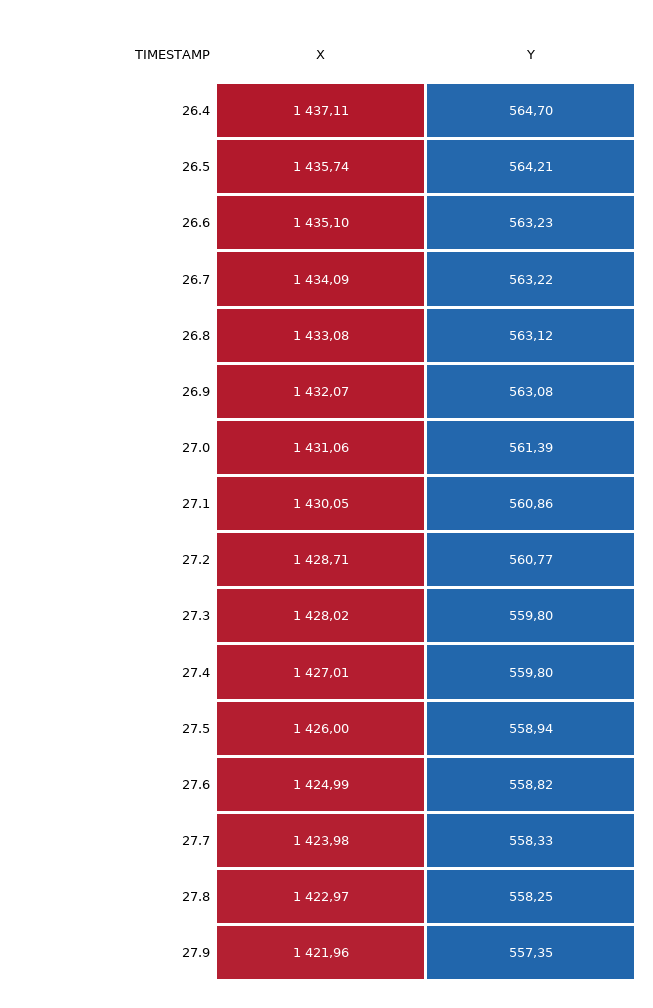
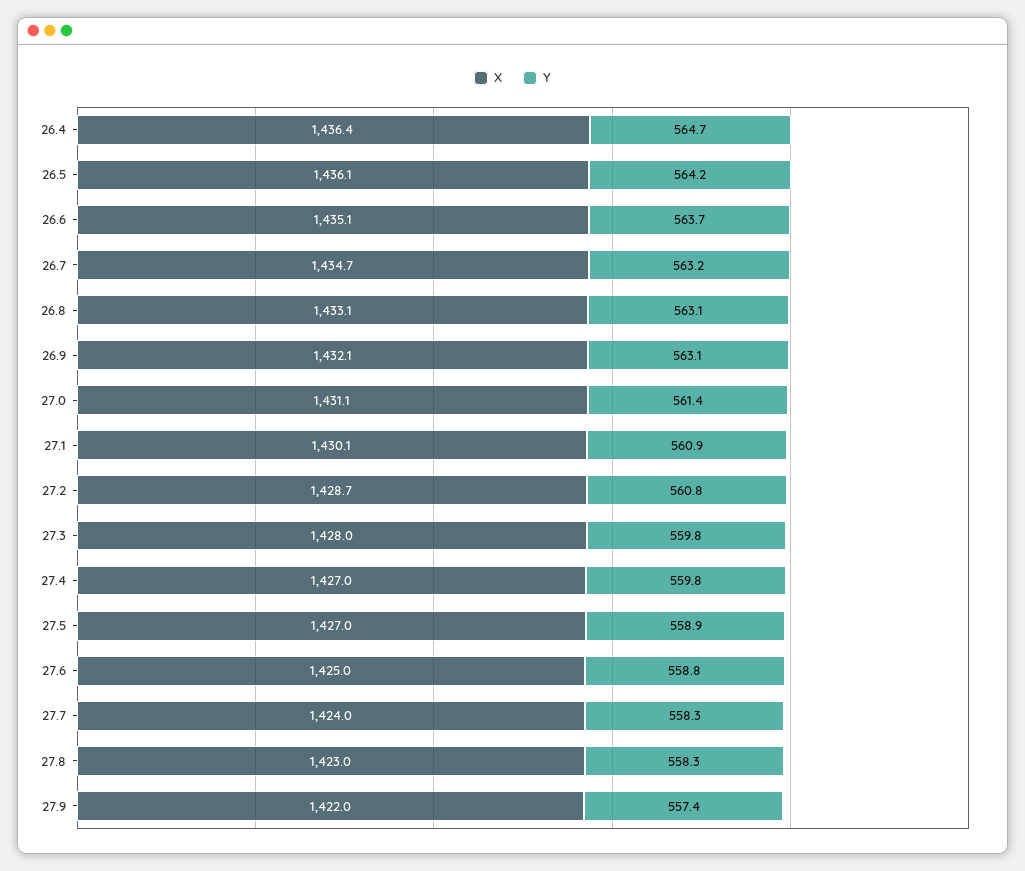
  {
    "X": {
-     "26.4": 1437.11,
+     "26.4": 1436.4,
-     "26.5": 1435.74,
+     "26.5": 1436.1,
      "26.6": 1435.1,
-     "26.7": 1434.09,
+     "26.7": 1434.7,
      "26.8": 1433.08,
      "26.9": 1432.07,
      "27.0": 1431.06,
      "27.1": 1430.05,
      "27.2": 1428.71,
      "27.3": 1428.02,
      "27.4": 1427.01,
-     "27.5": 1426,
+     "27.5": 1427,
      "27.6": 1424.99,
      "27.7": 1423.98,
      "27.8": 1422.97,
      "27.9": 1421.96
    },
    "Y": {
      "26.4": 564.7,
      "26.5": 564.21,
-     "26.6": 563.23,
+     "26.6": 563.7,
      "26.7": 563.22,
      "26.8": 563.12,
      "26.9": 563.08,
      "27.0": 561.39,
      "27.1": 560.86,
      "27.2": 560.77,
      "27.3": 559.8,
      "27.4": 559.8,
      "27.5": 558.94,
      "27.6": 558.82,
      "27.7": 558.33,
      "27.8": 558.25,
      "27.9": 557.35
    }
  }

